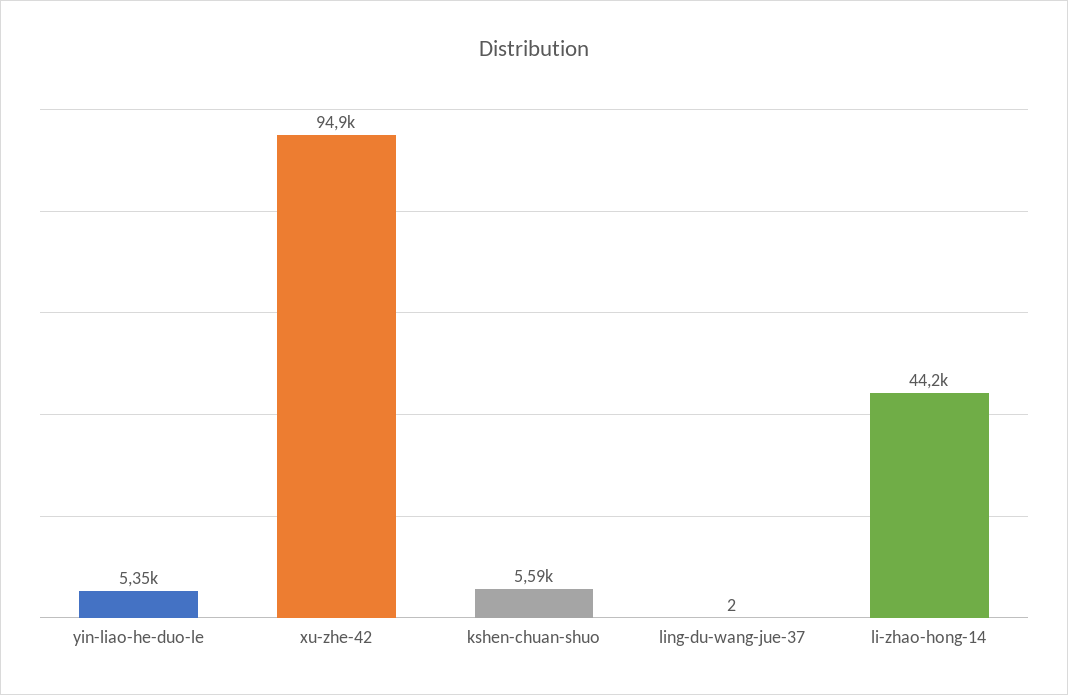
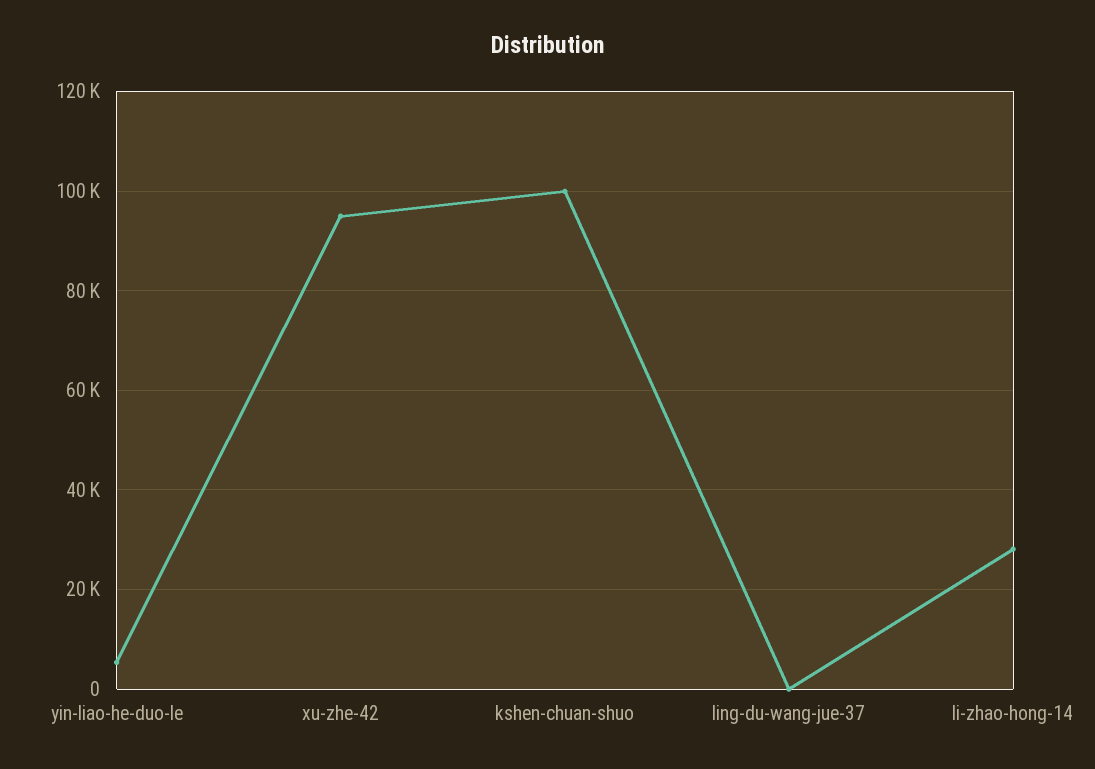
  {
    "yin-liao-he-duo-le": 5350,
    "xu-zhe-42": 94900,
-   "kshen-chuan-shuo": 5590,
+   "kshen-chuan-shuo": 100000,
    "ling-du-wang-jue-37": 2,
-   "li-zhao-hong-14": 44200
+   "li-zhao-hong-14": 28000
  }

